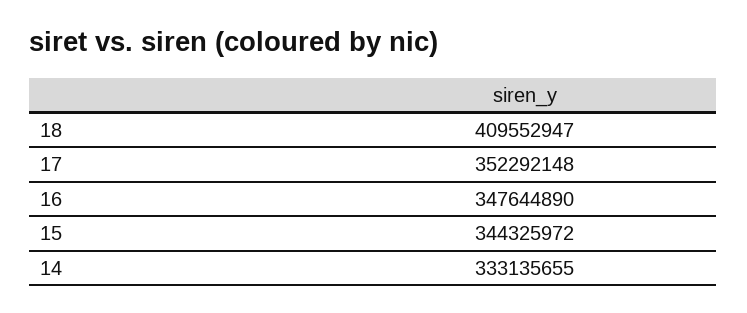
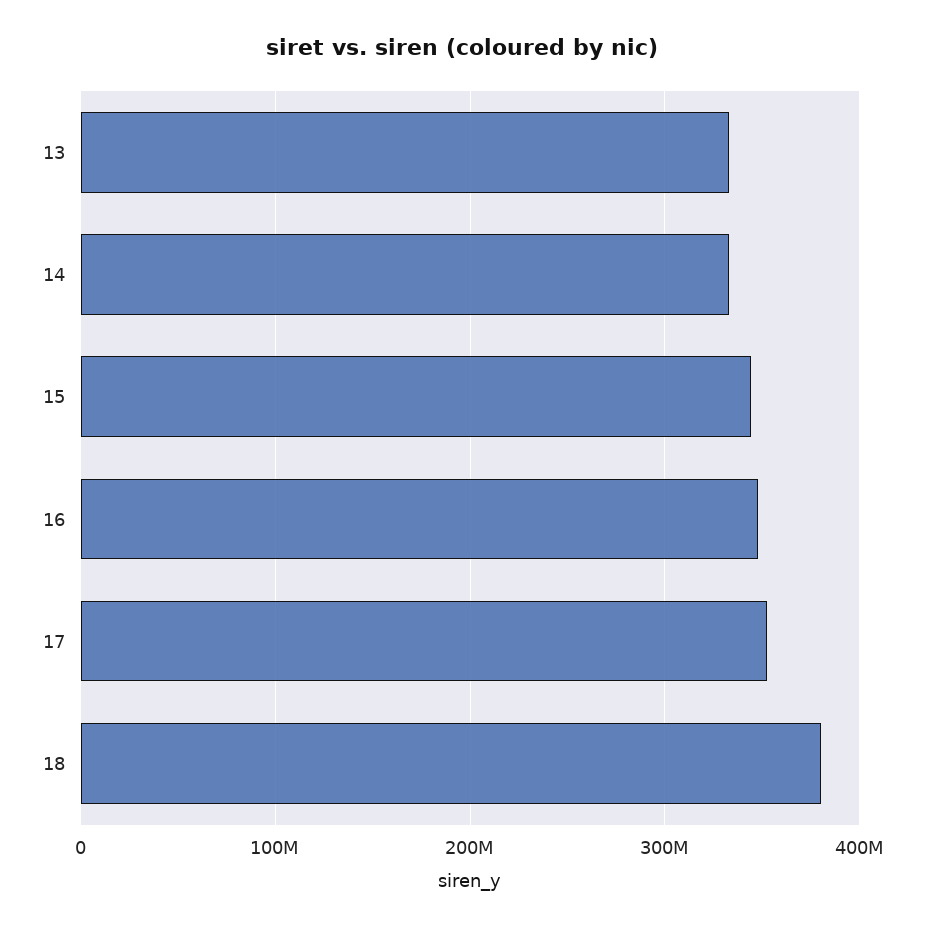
  {
-   "18": 409552947,
+   "18": 380000000,
    "17": 352292148,
    "16": 347644890,
    "15": 344325972,
-   "14": 333135655
+   "14": 333135655,
+   "13": 330000000
  }

